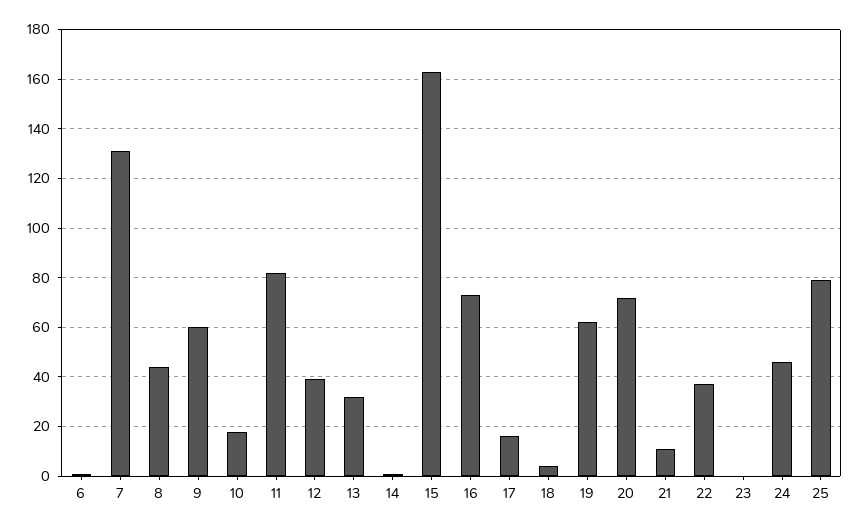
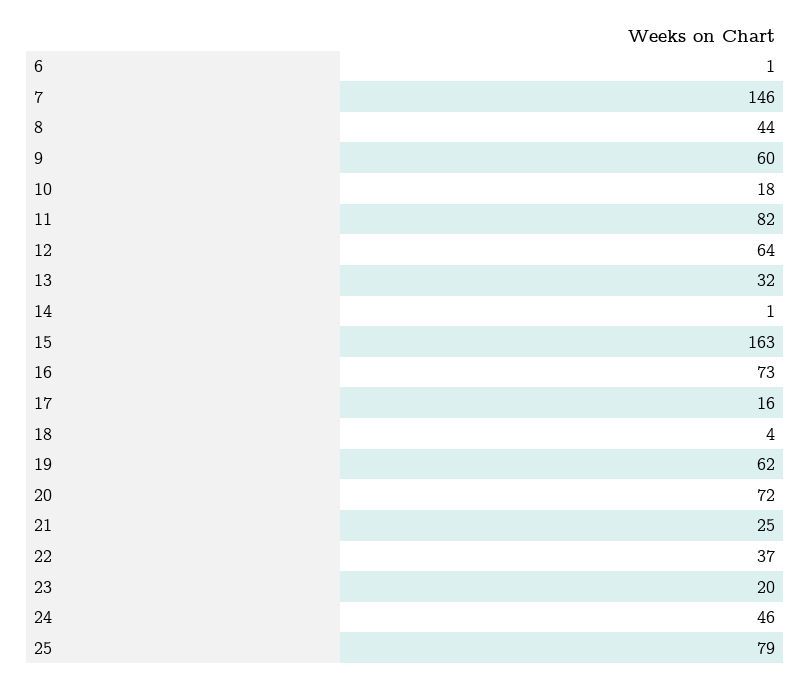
  {
    "6": 1,
-   "7": 130,
+   "7": 146,
    "8": 44,
    "9": 60,
    "10": 18,
    "11": 82,
-   "12": 40,
+   "12": 64,
    "13": 32,
    "14": 1,
    "15": 163,
    "16": 73,
    "17": 16,
    "18": 4,
    "19": 62,
    "20": 72,
-   "21": 10,
+   "21": 25,
    "22": 37,
-   "23": 0,
+   "23": 20,
    "24": 46,
    "25": 79
  }

